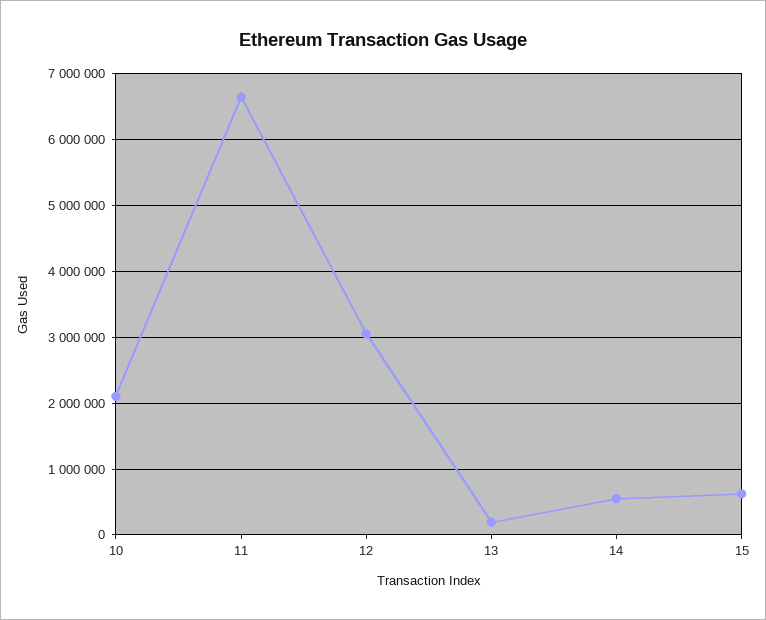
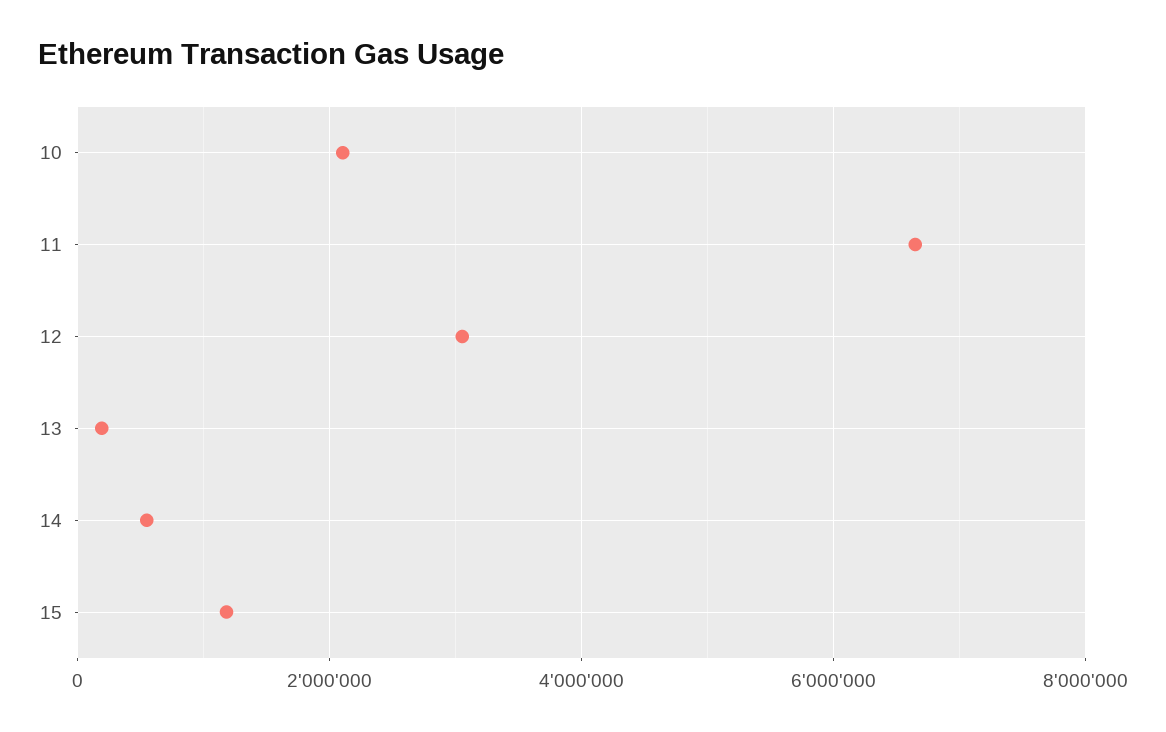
  {
    "10": 2100000,
    "11": 6600000,
    "12": 3100000,
    "13": 200000,
    "14": 600000,
-   "15": 600000
+   "15": 1200000
  }

